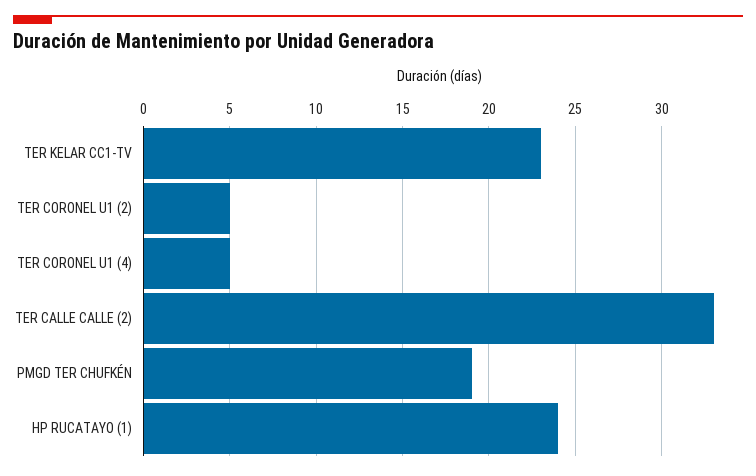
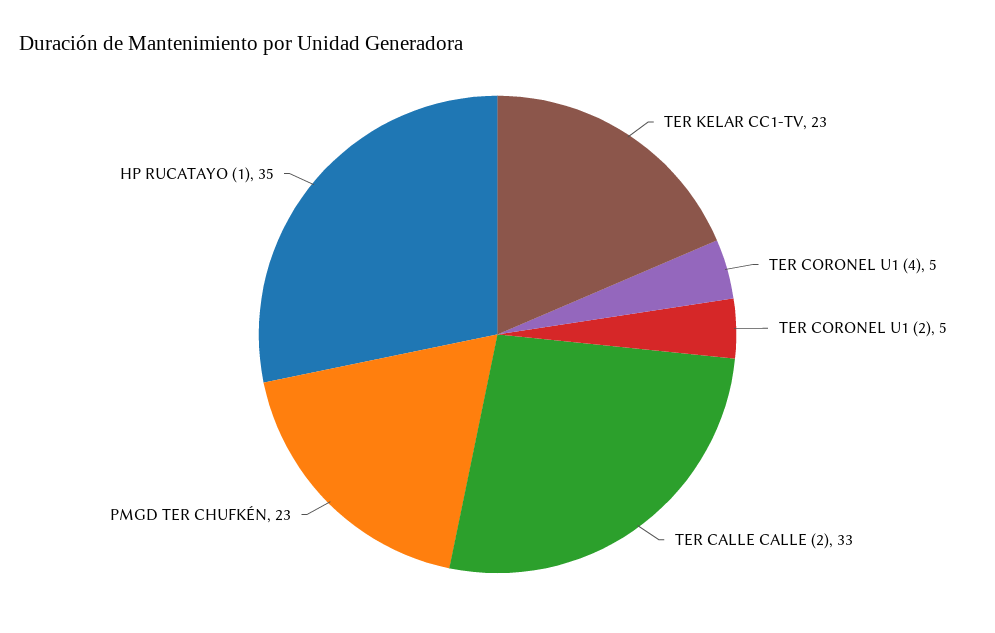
  {
    "TER KELAR CC1-TV": 23,
    "TER CORONEL U1 (2)": 5,
    "TER CORONEL U1 (4)": 5,
    "TER CALLE CALLE (2)": 33,
-   "PMGD TER CHUFKÉN": 19,
+   "PMGD TER CHUFKÉN": 23,
-   "HP RUCATAYO (1)": 24
+   "HP RUCATAYO (1)": 35
  }

